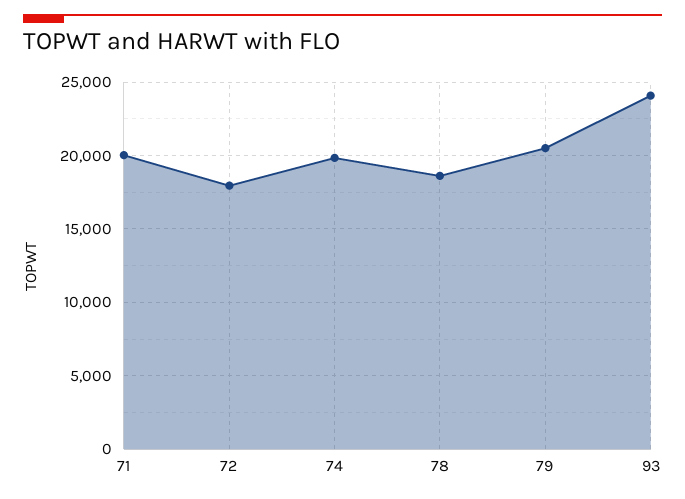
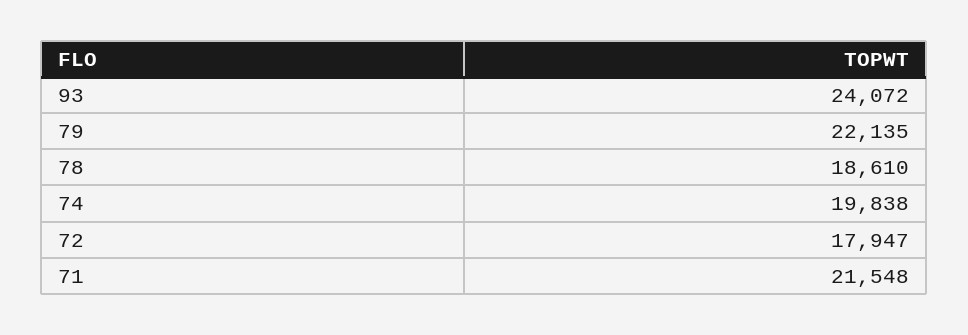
  {
-   "71": 20000,
+   "71": 21548,
    "72": 17947,
    "74": 19838,
    "78": 18610,
-   "79": 20500,
+   "79": 22135,
    "93": 24072
  }

